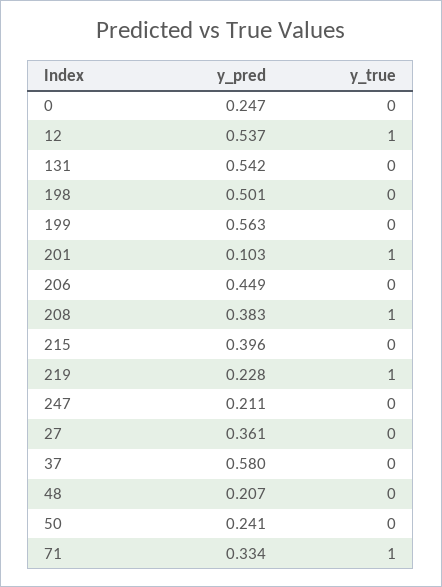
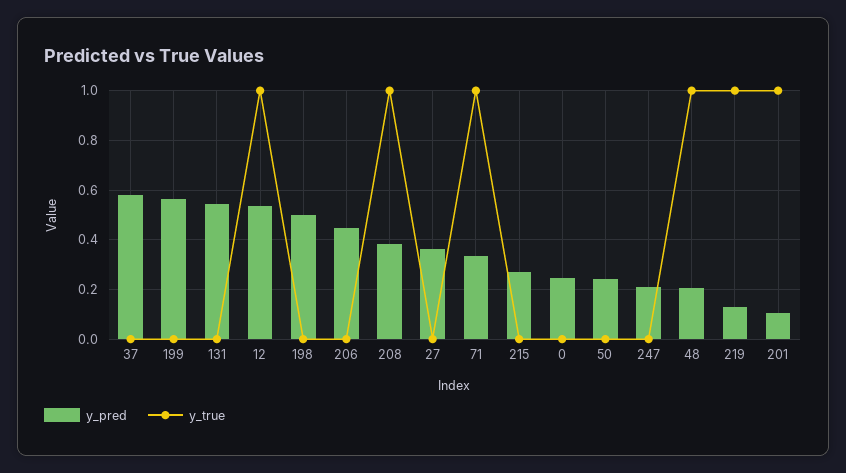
  {
    "y_pred": {
      "0": 0.247,
      "12": 0.537,
      "131": 0.542,
      "198": 0.501,
      "199": 0.563,
      "201": 0.103,
      "206": 0.449,
      "208": 0.383,
-     "215": 0.396,
+     "215": 0.275,
-     "219": 0.228,
+     "219": 0.125,
      "247": 0.211,
      "27": 0.361,
      "37": 0.58,
      "48": 0.207,
      "50": 0.241,
      "71": 0.334
    },
    "y_true": {
      "0": 0,
      "12": 1,
      "131": 0,
      "198": 0,
      "199": 0,
      "201": 1,
      "206": 0,
      "208": 1,
      "215": 0,
      "219": 1,
      "247": 0,
      "27": 0,
      "37": 0,
-     "48": 0,
+     "48": 1,
      "50": 0,
      "71": 1
    }
  }

